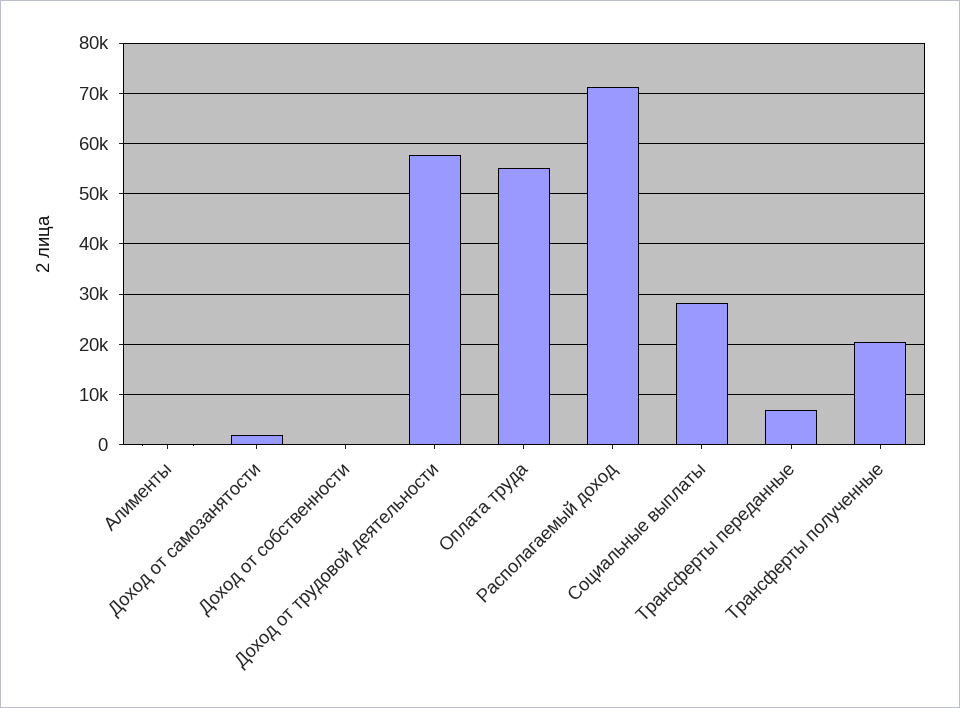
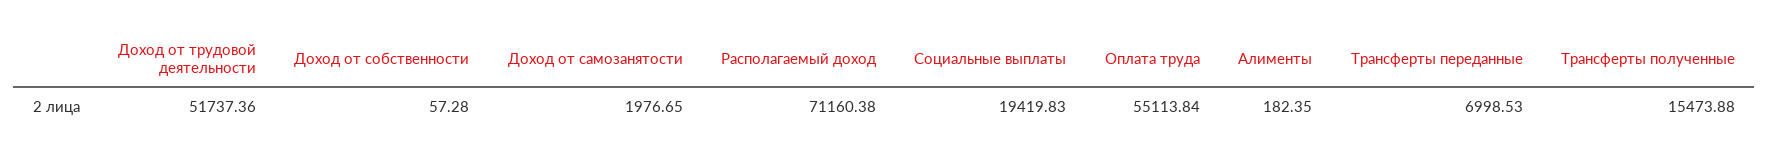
  {
    "Алименты": 182.35,
    "Доход от самозанятости": 1976.65,
    "Доход от собственности": 57.28,
-   "Доход от трудовой деятельности": 58000,
+   "Доход от трудовой деятельности": 51737.36,
    "Оплата труда": 55113.84,
    "Располагаемый доход": 71160.38,
-   "Социальные выплаты": 28000,
+   "Социальные выплаты": 19419.83,
    "Трансферты переданные": 6998.53,
-   "Трансферты полученные": 20000
+   "Трансферты полученные": 15473.88
  }

